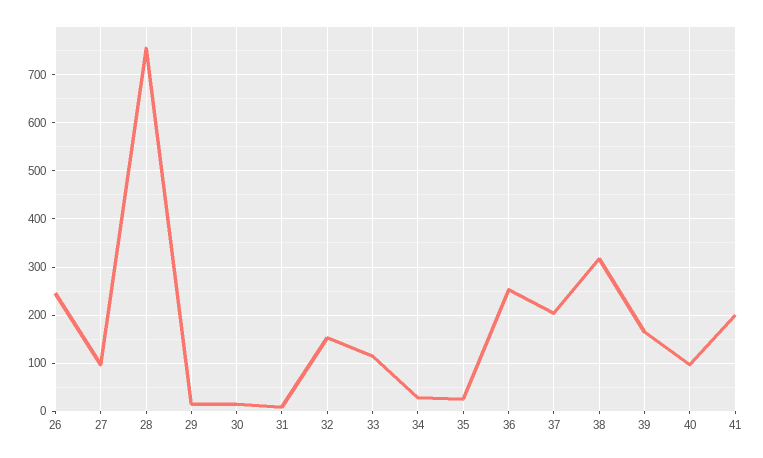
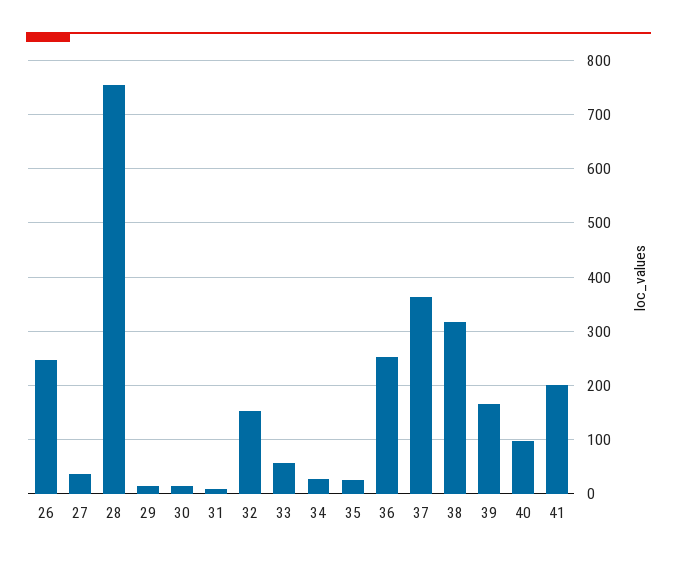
  {
    "26": 240,
-   "27": 100,
+   "27": 40,
    "28": 760,
    "29": 20,
    "30": 20,
    "31": 0,
    "32": 160,
-   "33": 120,
+   "33": 60,
    "34": 20,
    "35": 20,
    "36": 260,
-   "37": 200,
+   "37": 360,
    "38": 320,
    "39": 160,
    "40": 100,
    "41": 200
  }

